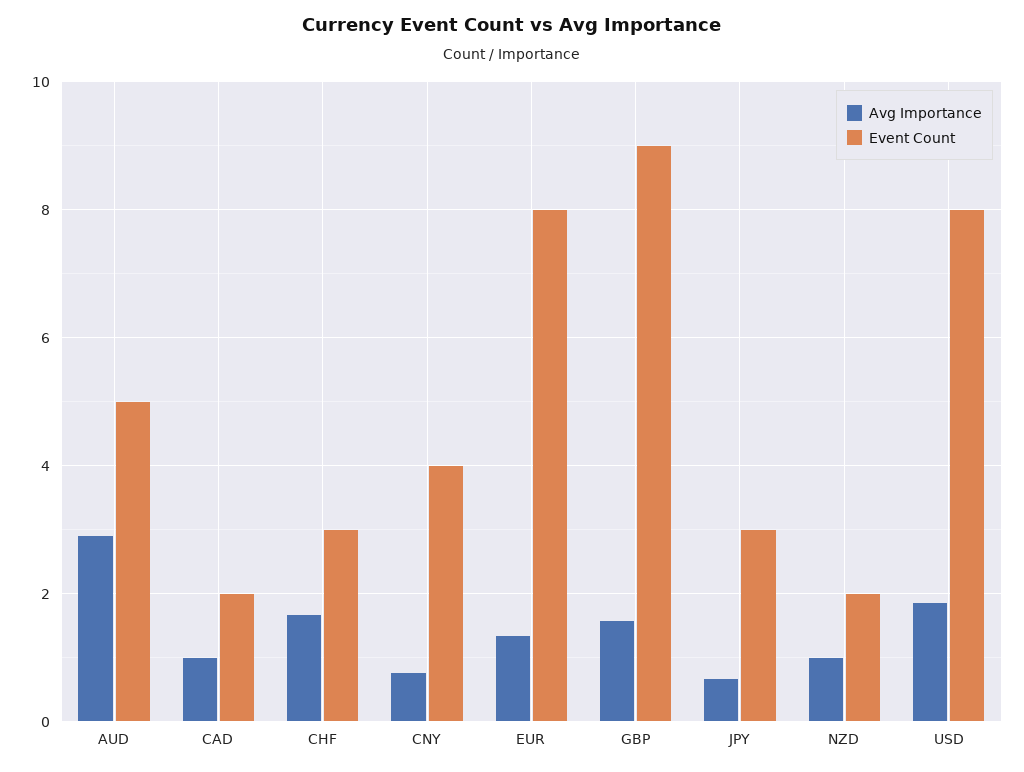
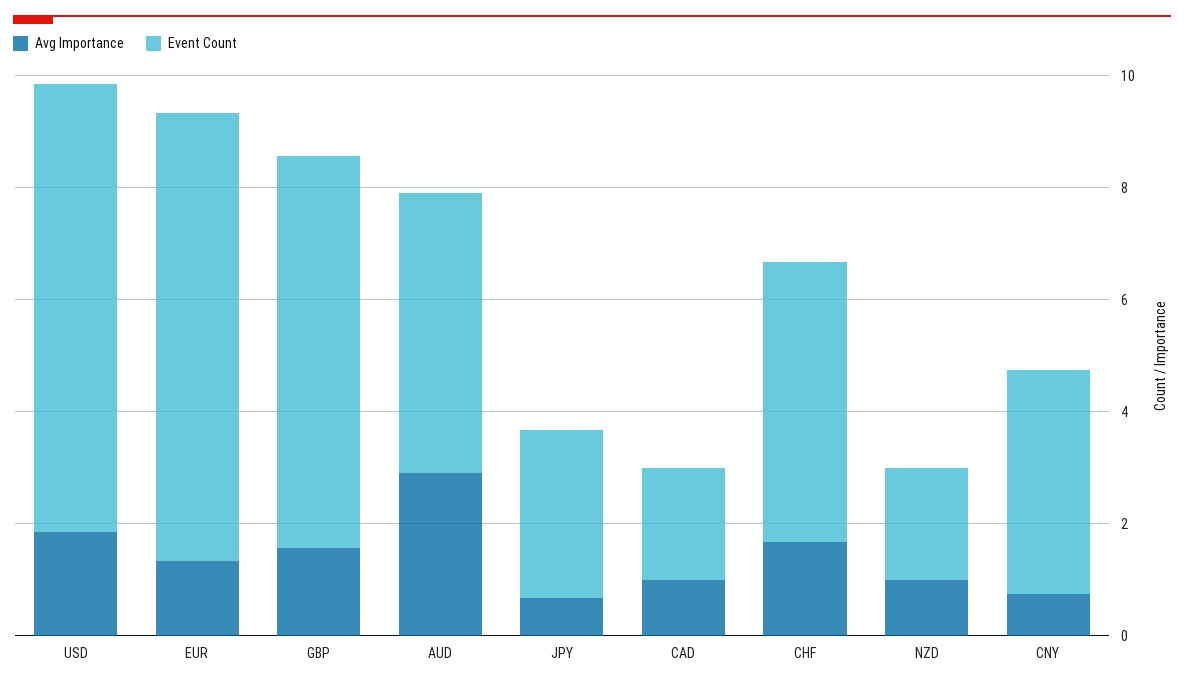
  {
    "Avg Importance": {
      "AUD": 3,
      "CAD": 1,
      "CHF": 1.6,
      "CNY": 0.8,
      "EUR": 1.4,
      "GBP": 1.6,
      "JPY": 0.6,
      "NZD": 1,
      "USD": 1.8
    },
    "Event Count": {
      "AUD": 5,
      "CAD": 2,
-     "CHF": 3,
+     "CHF": 5,
      "CNY": 4,
      "EUR": 8,
-     "GBP": 9,
+     "GBP": 7,
      "JPY": 3,
      "NZD": 2,
      "USD": 8
    }
  }

